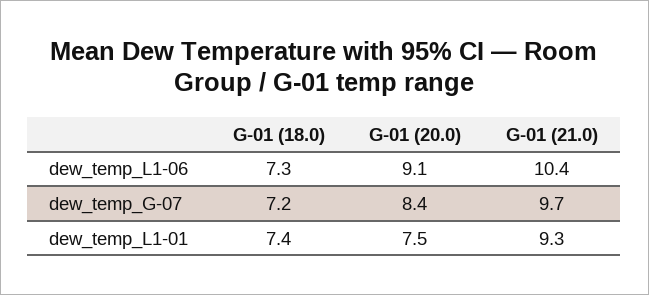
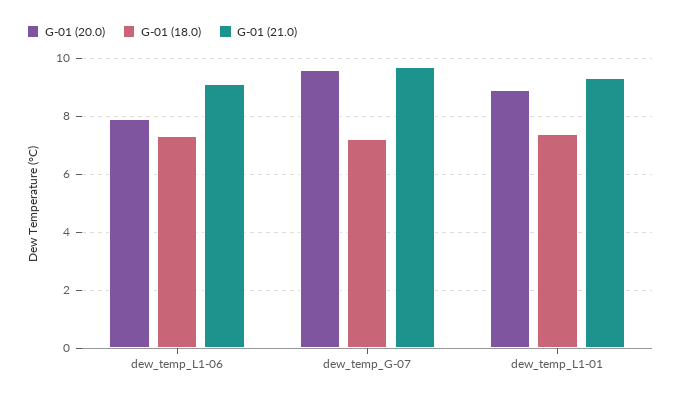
  {
    "G-01 (18.0)": {
      "dew_temp_L1-06": 7.3,
      "dew_temp_G-07": 7.2,
      "dew_temp_L1-01": 7.4
    },
    "G-01 (20.0)": {
-     "dew_temp_L1-06": 9.1,
+     "dew_temp_L1-06": 8,
-     "dew_temp_G-07": 8.4,
+     "dew_temp_G-07": 9.5,
-     "dew_temp_L1-01": 7.5
+     "dew_temp_L1-01": 9
    },
    "G-01 (21.0)": {
-     "dew_temp_L1-06": 10.4,
+     "dew_temp_L1-06": 9,
      "dew_temp_G-07": 9.7,
      "dew_temp_L1-01": 9.3
    }
  }

